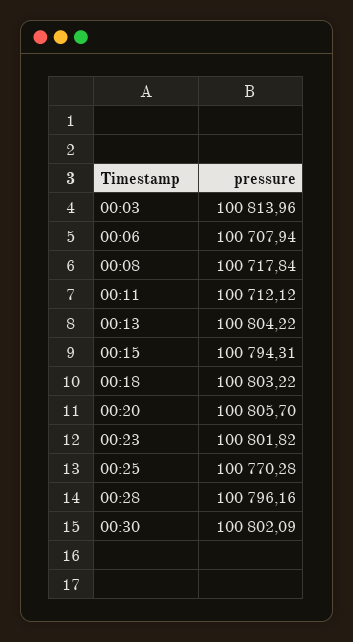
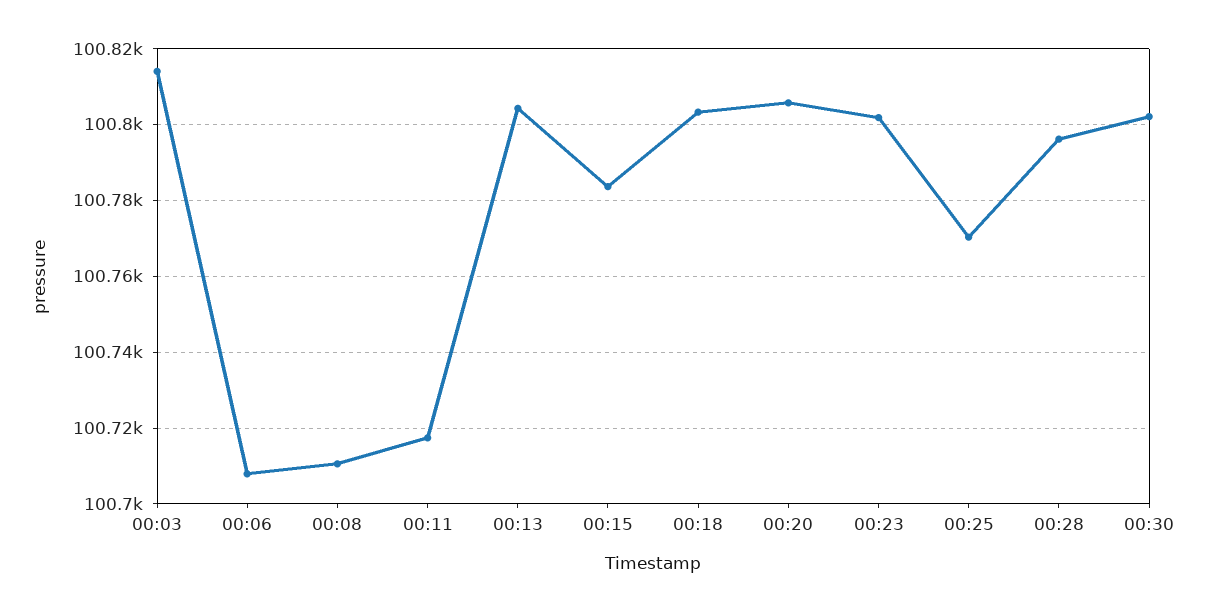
  {
    "00:03": 100813.96,
    "00:06": 100707.94,
-   "00:08": 100717.84,
+   "00:08": 100710,
-   "00:11": 100712.12,
+   "00:11": 100718,
    "00:13": 100804.22,
-   "00:15": 100794.31,
+   "00:15": 100784,
    "00:18": 100803.22,
    "00:20": 100805.7,
    "00:23": 100801.82,
    "00:25": 100770.28,
    "00:28": 100796.16,
    "00:30": 100802.09
  }

